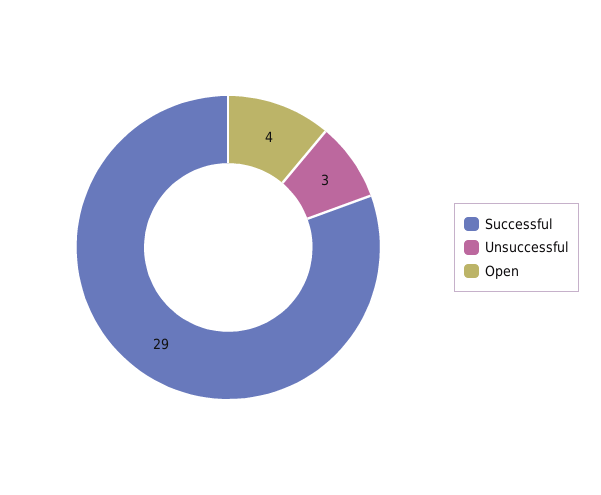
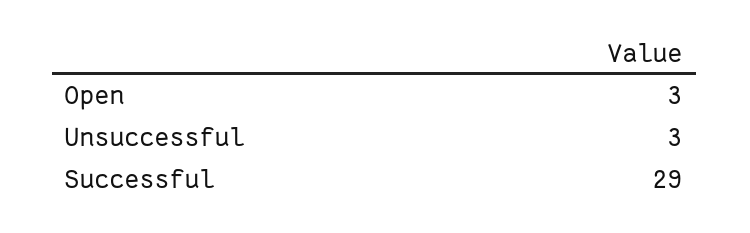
  {
    "Successful": 29,
    "Unsuccessful": 3,
-   "Open": 4
+   "Open": 3
  }

